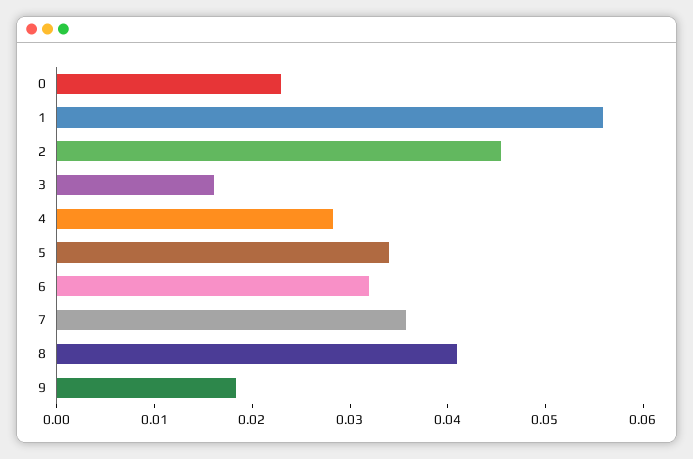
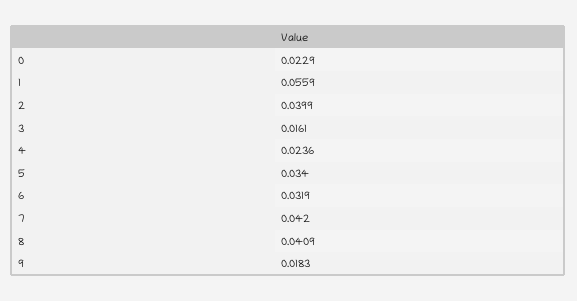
  {
    "0": 0.0229,
    "1": 0.0559,
-   "2": 0.046,
+   "2": 0.0399,
    "3": 0.0161,
-   "4": 0.028,
+   "4": 0.0236,
    "5": 0.034,
    "6": 0.0319,
-   "7": 0.036,
+   "7": 0.042,
    "8": 0.0409,
    "9": 0.0183
  }

